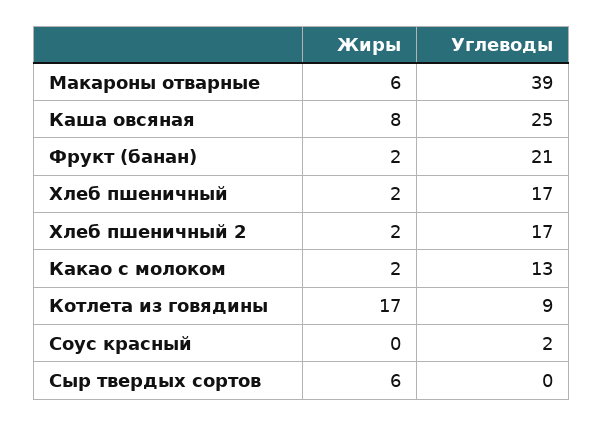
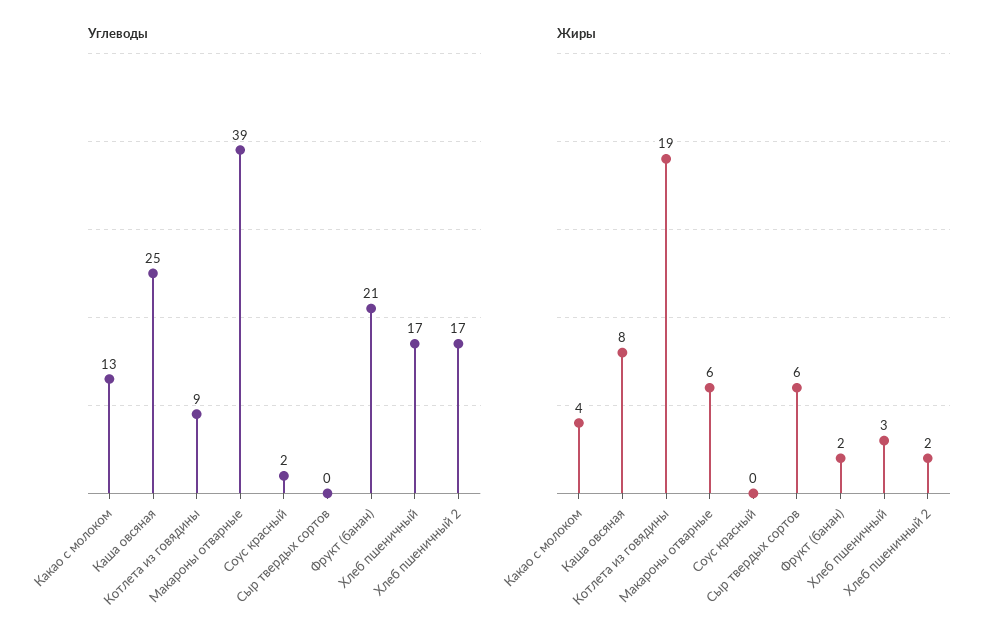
  {
    "Жиры": {
      "Макароны отварные": 6,
      "Каша овсяная": 8,
      "Фрукт (банан)": 2,
-     "Хлеб пшеничный": 2,
+     "Хлеб пшеничный": 3,
      "Хлеб пшеничный 2": 2,
-     "Какао с молоком": 2,
+     "Какао с молоком": 4,
-     "Котлета из говядины": 17,
+     "Котлета из говядины": 19,
      "Соус красный": 0,
      "Сыр твердых сортов": 6
    },
    "Углеводы": {
      "Макароны отварные": 39,
      "Каша овсяная": 25,
      "Фрукт (банан)": 21,
      "Хлеб пшеничный": 17,
      "Хлеб пшеничный 2": 17,
      "Какао с молоком": 13,
      "Котлета из говядины": 9,
      "Соус красный": 2,
      "Сыр твердых сортов": 0
    }
  }

